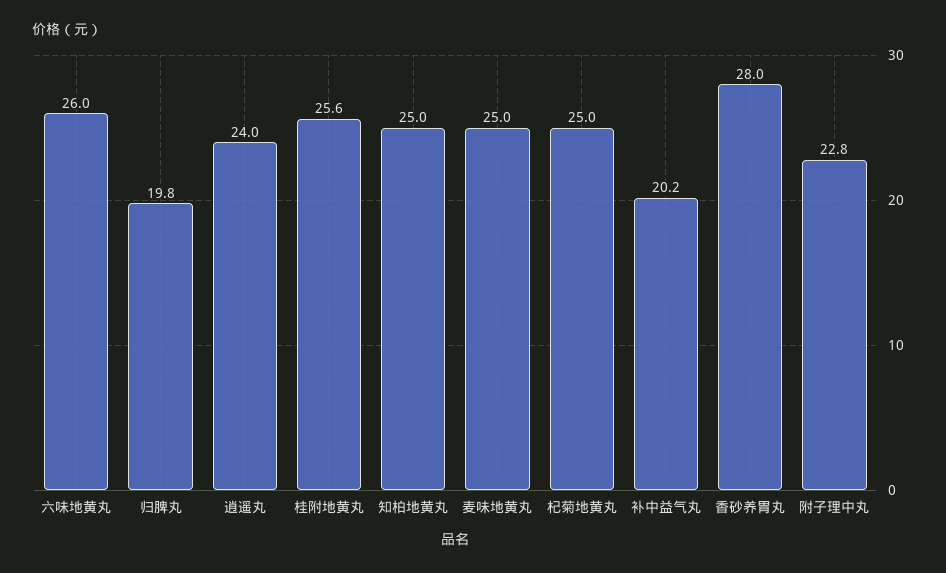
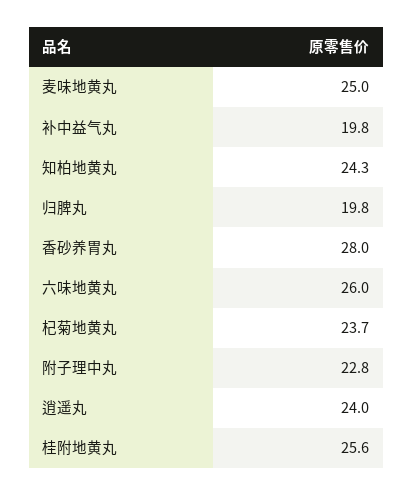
  {
    "六味地黄丸": 26,
    "归脾丸": 19.8,
    "逍遥丸": 24,
    "桂附地黄丸": 25.6,
-   "知柏地黄丸": 25,
+   "知柏地黄丸": 24.3,
    "麦味地黄丸": 25,
-   "杞菊地黄丸": 25,
+   "杞菊地黄丸": 23.7,
-   "补中益气丸": 20.2,
+   "补中益气丸": 19.8,
    "香砂养胃丸": 28,
    "附子理中丸": 22.8
  }

